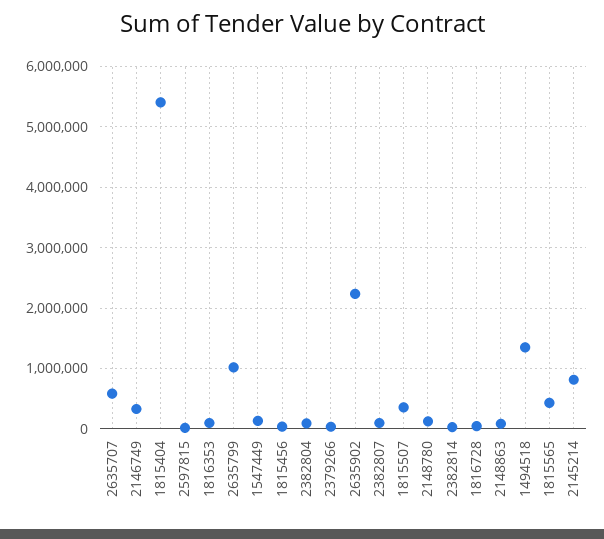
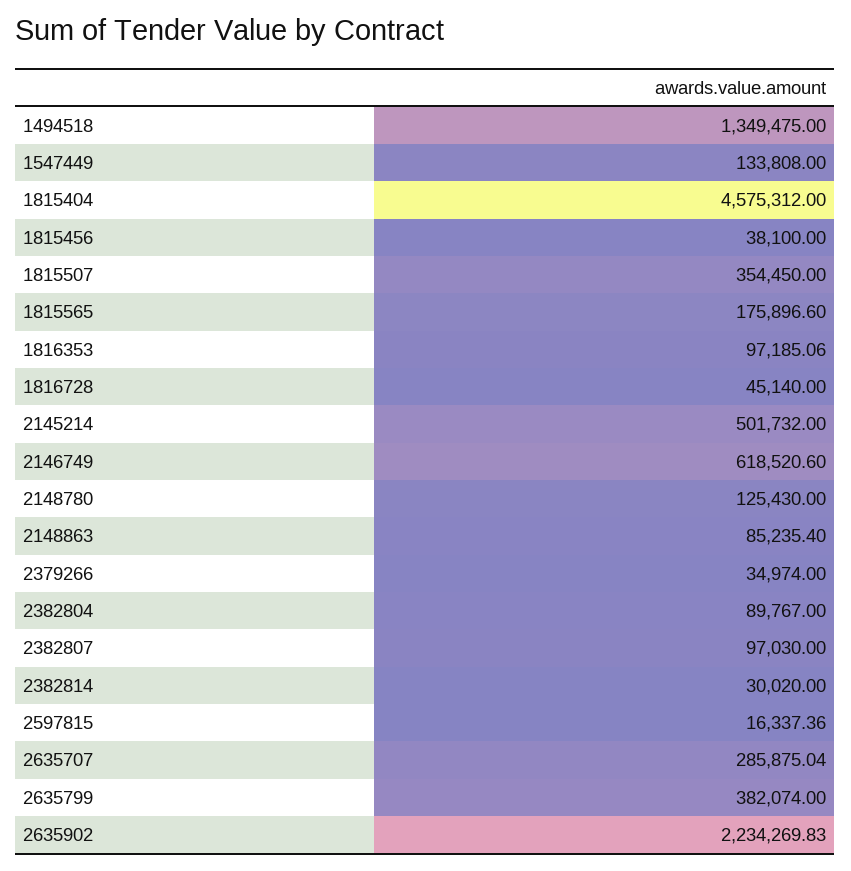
  {
-   "2635707": 600000,
+   "2635707": 285875.04,
-   "2146749": 300000,
+   "2146749": 618520.6,
-   "1815404": 5400000,
+   "1815404": 4575312,
    "2597815": 16337.36,
    "1816353": 97185.06,
-   "2635799": 1000000,
+   "2635799": 382074,
    "1547449": 133808,
    "1815456": 38100,
    "2382804": 89767,
    "2379266": 34974,
    "2635902": 2234269.83,
    "2382807": 97030,
    "1815507": 354450,
    "2148780": 125430,
    "2382814": 30020,
    "1816728": 45140,
    "2148863": 85235.4,
    "1494518": 1349475,
-   "1815565": 400000,
+   "1815565": 175896.6,
-   "2145214": 800000
+   "2145214": 501732
  }

